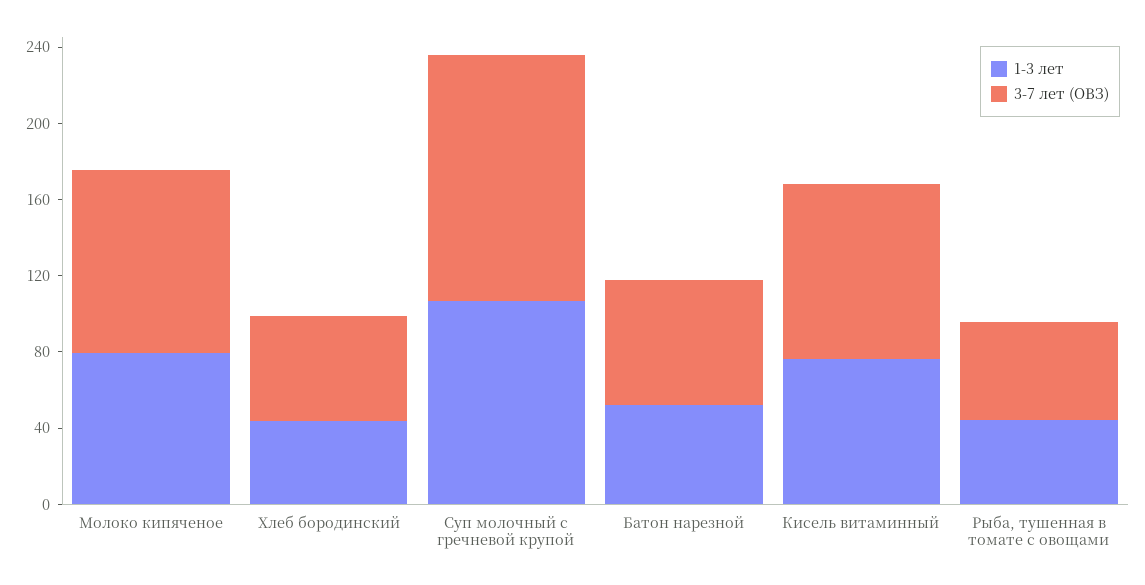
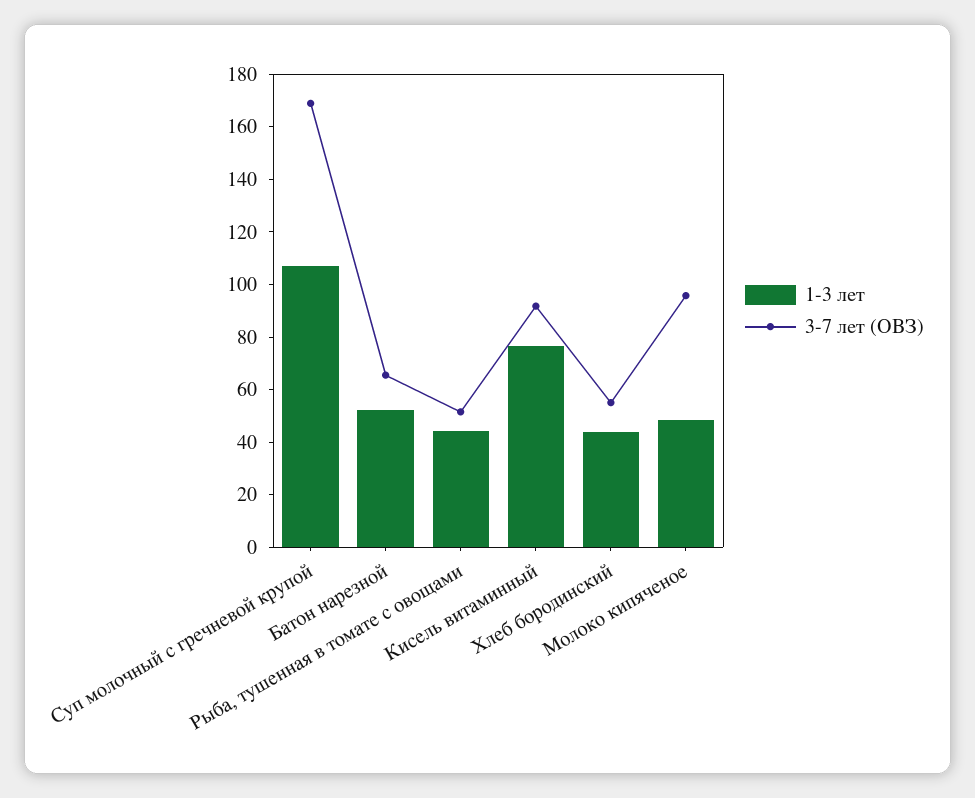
  {
    "1-3 лет": {
-     "Молоко кипяченое": 80,
+     "Молоко кипяченое": 50,
      "Хлеб бородинский": 45,
      "Суп молочный с гречневой крупой": 105,
      "Батон нарезной": 50,
      "Кисель витаминный": 75,
      "Рыба, тушенная в томате с овощами": 45
    },
    "3-7 лет (ОВЗ)": {
      "Молоко кипяченое": 95,
      "Хлеб бородинский": 55,
-     "Суп молочный с гречневой крупой": 130,
+     "Суп молочный с гречневой крупой": 170,
      "Батон нарезной": 65,
      "Кисель витаминный": 90,
      "Рыба, тушенная в томате с овощами": 50
    }
  }

